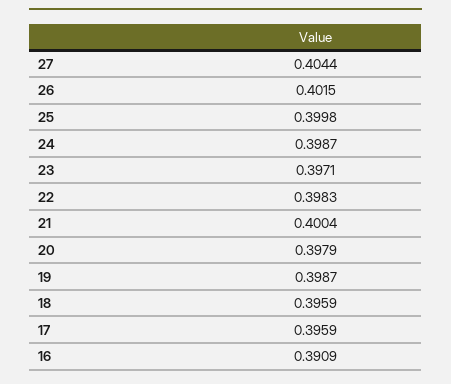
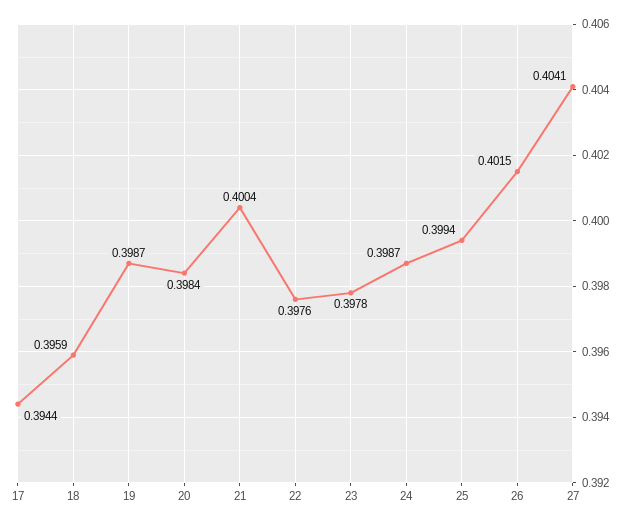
  {
-   "27": 0.4044,
+   "27": 0.4041,
    "26": 0.4015,
-   "25": 0.3998,
+   "25": 0.3994,
    "24": 0.3987,
-   "23": 0.3971,
+   "23": 0.3978,
-   "22": 0.3983,
+   "22": 0.3976,
    "21": 0.4004,
-   "20": 0.3979,
+   "20": 0.3984,
    "19": 0.3987,
    "18": 0.3959,
-   "17": 0.3959,
+   "17": 0.3944
-   "16": 0.3909
  }

